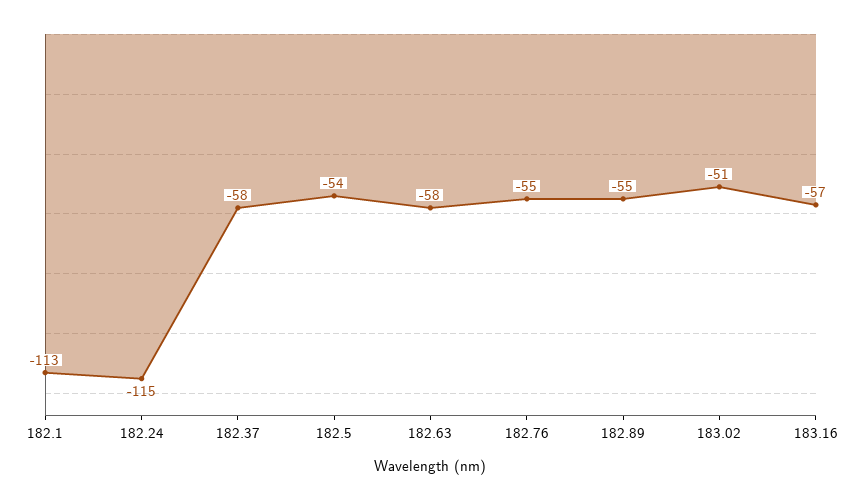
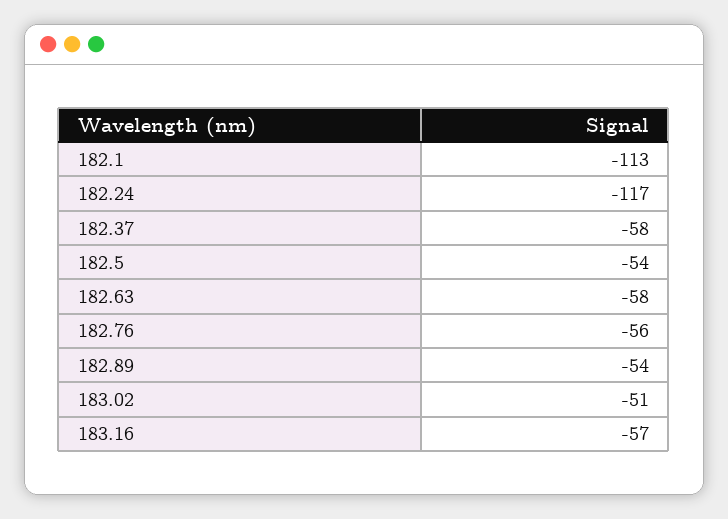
  {
    "182.1": -113,
-   "182.24": -115,
+   "182.24": -117,
    "182.37": -58,
    "182.5": -54,
    "182.63": -58,
-   "182.76": -55,
+   "182.76": -56,
-   "182.89": -55,
+   "182.89": -54,
    "183.02": -51,
    "183.16": -57
  }

